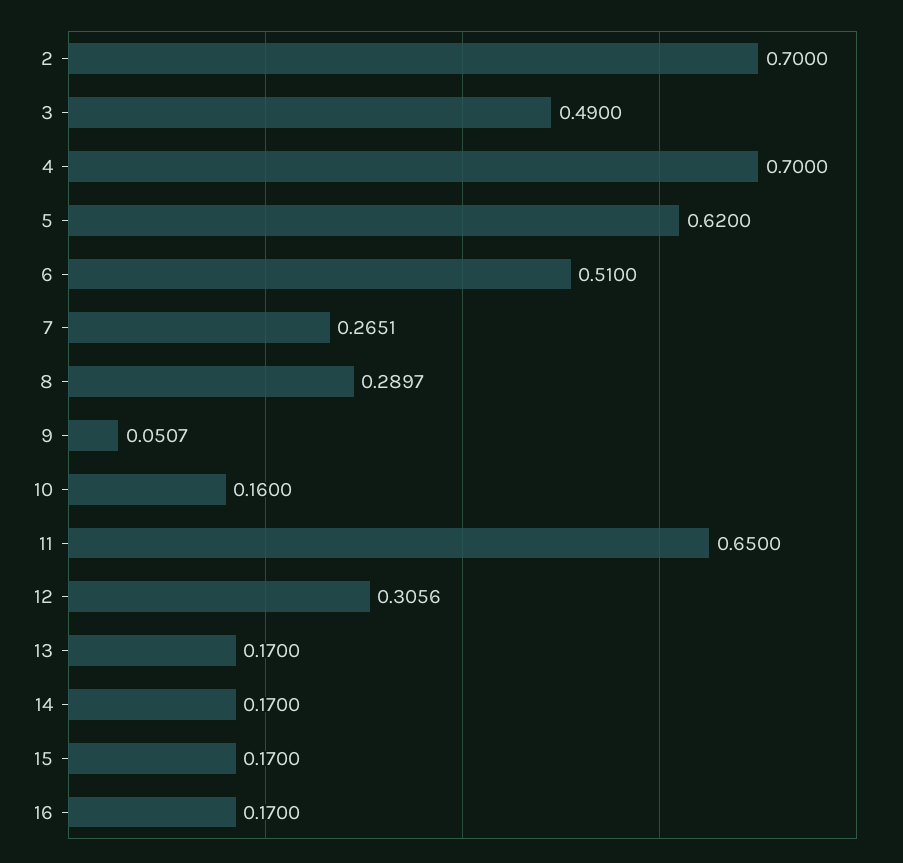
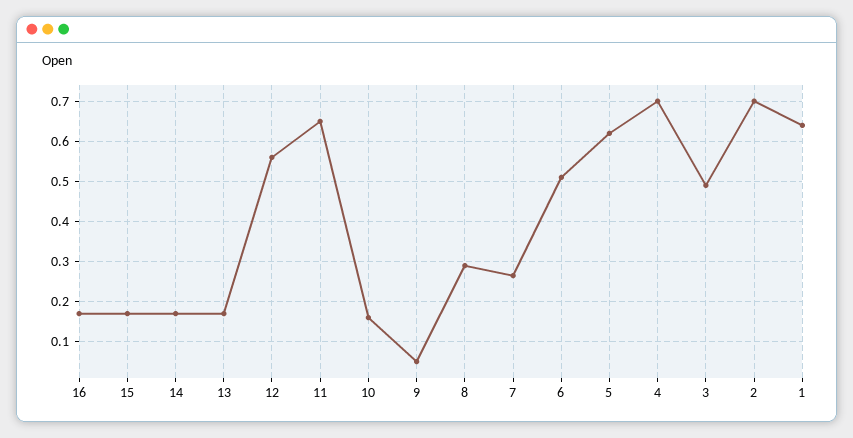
  {
    "2": 0.7,
    "3": 0.49,
    "4": 0.7,
    "5": 0.62,
    "6": 0.51,
    "7": 0.2651,
    "8": 0.2897,
    "9": 0.0507,
    "10": 0.16,
    "11": 0.65,
-   "12": 0.3056,
+   "12": 0.56,
    "13": 0.17,
    "14": 0.17,
    "15": 0.17,
-   "16": 0.17
+   "16": 0.17,
+   "1": 0.64
  }

